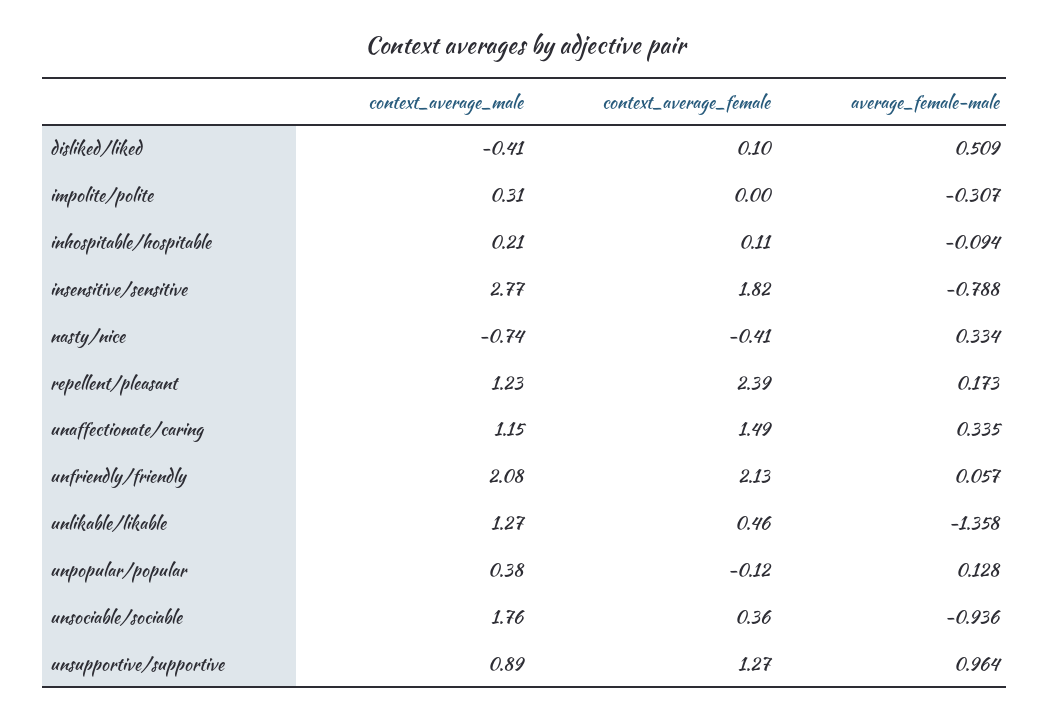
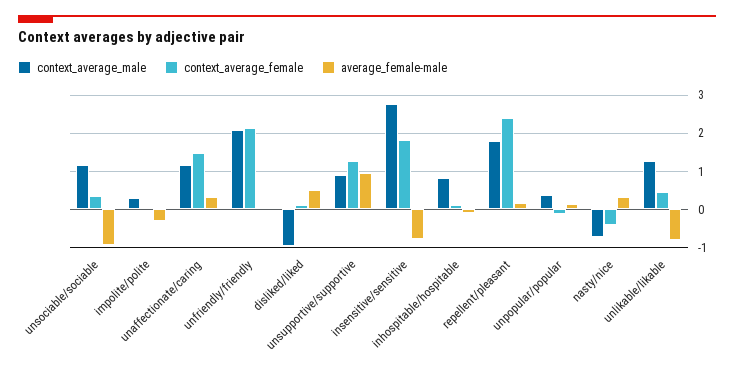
  {
    "context_average_male": {
-     "disliked/liked": -0.41,
+     "disliked/liked": -1,
      "impolite/polite": 0.31,
-     "inhospitable/hospitable": 0.21,
+     "inhospitable/hospitable": 0.8,
      "insensitive/sensitive": 2.77,
      "nasty/nice": -0.74,
-     "repellent/pleasant": 1.23,
+     "repellent/pleasant": 1.8,
      "unaffectionate/caring": 1.15,
      "unfriendly/friendly": 2.08,
      "unlikable/likable": 1.27,
      "unpopular/popular": 0.38,
-     "unsociable/sociable": 1.76,
+     "unsociable/sociable": 1.2,
      "unsupportive/supportive": 0.89
    },
    "context_average_female": {
      "disliked/liked": 0.1,
      "impolite/polite": 0,
      "inhospitable/hospitable": 0.11,
      "insensitive/sensitive": 1.82,
      "nasty/nice": -0.41,
      "repellent/pleasant": 2.39,
      "unaffectionate/caring": 1.49,
      "unfriendly/friendly": 2.13,
      "unlikable/likable": 0.46,
      "unpopular/popular": -0.12,
      "unsociable/sociable": 0.36,
      "unsupportive/supportive": 1.27
    },
    "average_female-male": {
      "disliked/liked": 0.509,
      "impolite/polite": -0.307,
      "inhospitable/hospitable": -0.094,
      "insensitive/sensitive": -0.788,
      "nasty/nice": 0.334,
      "repellent/pleasant": 0.173,
      "unaffectionate/caring": 0.335,
      "unfriendly/friendly": 0.057,
-     "unlikable/likable": -1.358,
+     "unlikable/likable": -0.8,
      "unpopular/popular": 0.128,
      "unsociable/sociable": -0.936,
      "unsupportive/supportive": 0.964
    }
  }

